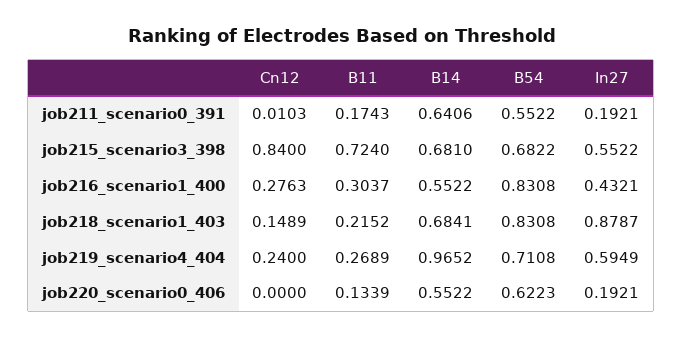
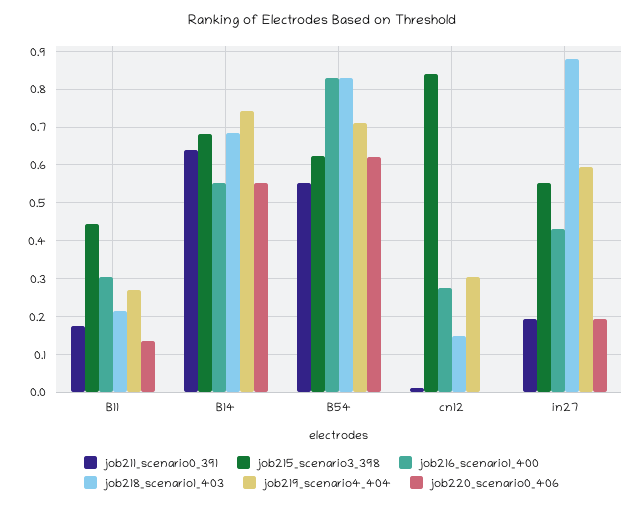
  {
    "job211_scenario0_391": {
      "Cn12": 0.0103,
      "B11": 0.1743,
      "B14": 0.6406,
      "B54": 0.5522,
      "In27": 0.1921
    },
    "job215_scenario3_398": {
      "Cn12": 0.84,
-     "B11": 0.724,
+     "B11": 0.44,
      "B14": 0.681,
-     "B54": 0.6822,
+     "B54": 0.62,
      "In27": 0.5522
    },
    "job216_scenario1_400": {
      "Cn12": 0.2763,
      "B11": 0.3037,
      "B14": 0.5522,
      "B54": 0.8308,
      "In27": 0.4321
    },
    "job218_scenario1_403": {
      "Cn12": 0.1489,
      "B11": 0.2152,
      "B14": 0.6841,
      "B54": 0.8308,
      "In27": 0.8787
    },
    "job219_scenario4_404": {
-     "Cn12": 0.24,
+     "Cn12": 0.3,
      "B11": 0.2689,
-     "B14": 0.9652,
+     "B14": 0.74,
      "B54": 0.7108,
      "In27": 0.5949
    },
    "job220_scenario0_406": {
      "Cn12": 0,
      "B11": 0.1339,
      "B14": 0.5522,
      "B54": 0.6223,
      "In27": 0.1921
    }
  }

